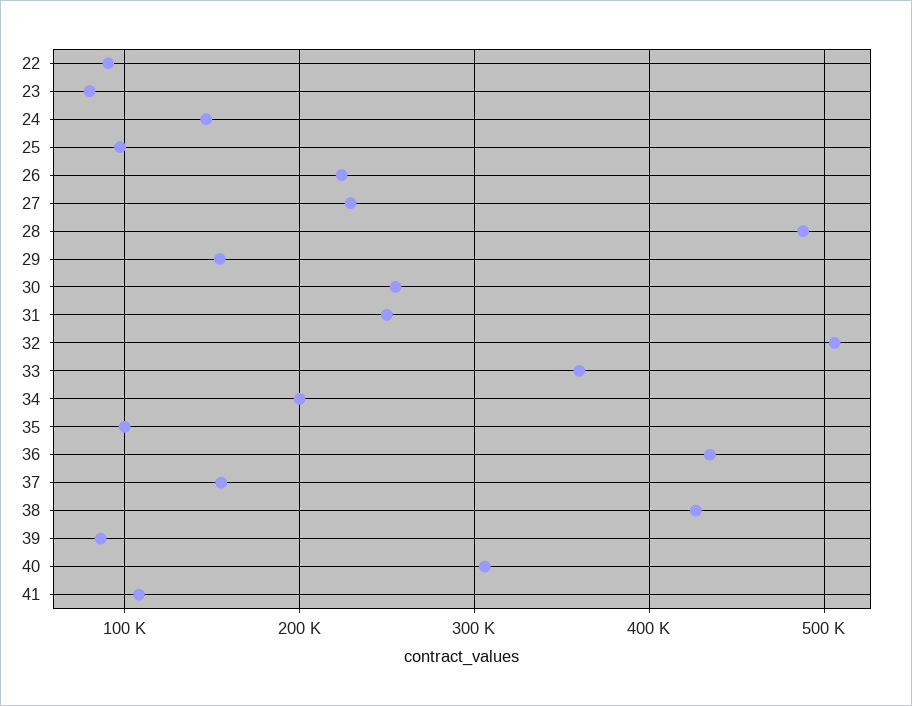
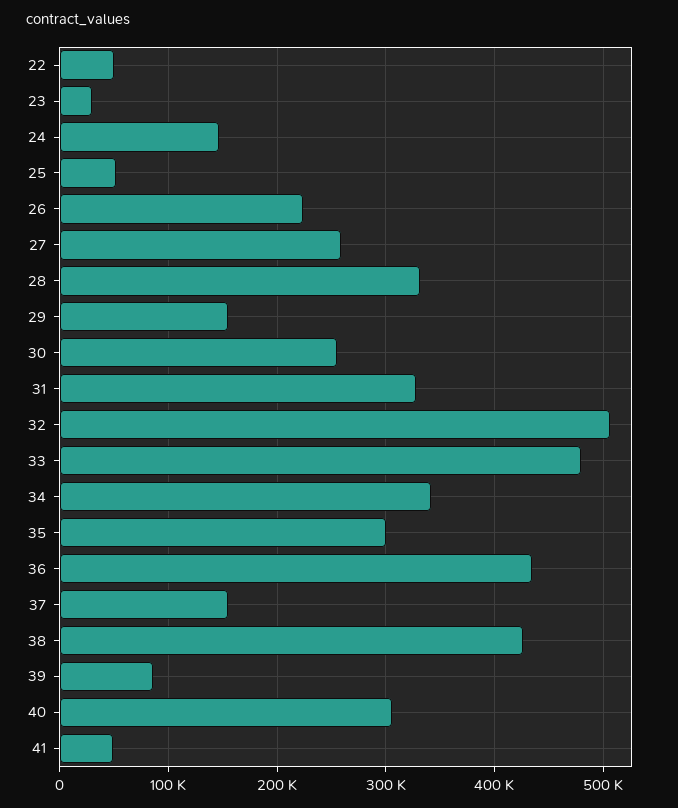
  {
-   "22": 90000,
+   "22": 50000,
-   "23": 80000,
+   "23": 30000,
    "24": 150000,
-   "25": 100000,
+   "25": 50000,
    "26": 220000,
-   "27": 230000,
+   "27": 260000,
-   "28": 490000,
+   "28": 330000,
    "29": 150000,
    "30": 260000,
-   "31": 250000,
+   "31": 330000,
    "32": 510000,
-   "33": 360000,
+   "33": 480000,
-   "34": 200000,
+   "34": 340000,
-   "35": 100000,
+   "35": 300000,
    "36": 430000,
    "37": 160000,
    "38": 430000,
    "39": 90000,
    "40": 310000,
-   "41": 110000
+   "41": 50000
  }

